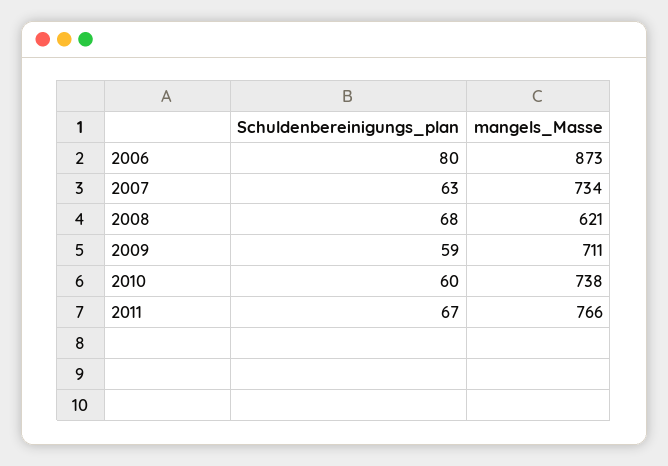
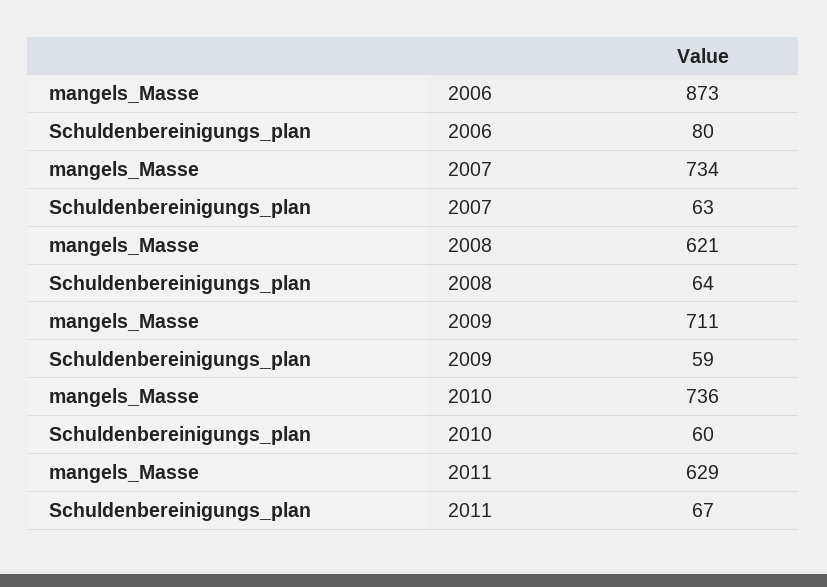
  {
    "Schuldenbereinigungs_plan": {
      "2006": 80,
      "2007": 63,
-     "2008": 68,
+     "2008": 64,
      "2009": 59,
      "2010": 60,
      "2011": 67
    },
    "mangels_Masse": {
      "2006": 873,
      "2007": 734,
      "2008": 621,
      "2009": 711,
-     "2010": 738,
+     "2010": 736,
-     "2011": 766
+     "2011": 629
    }
  }

